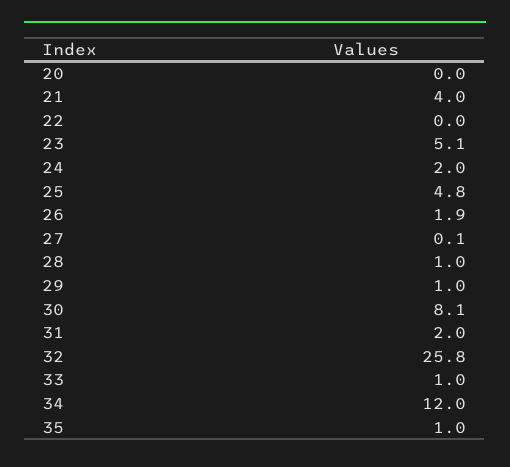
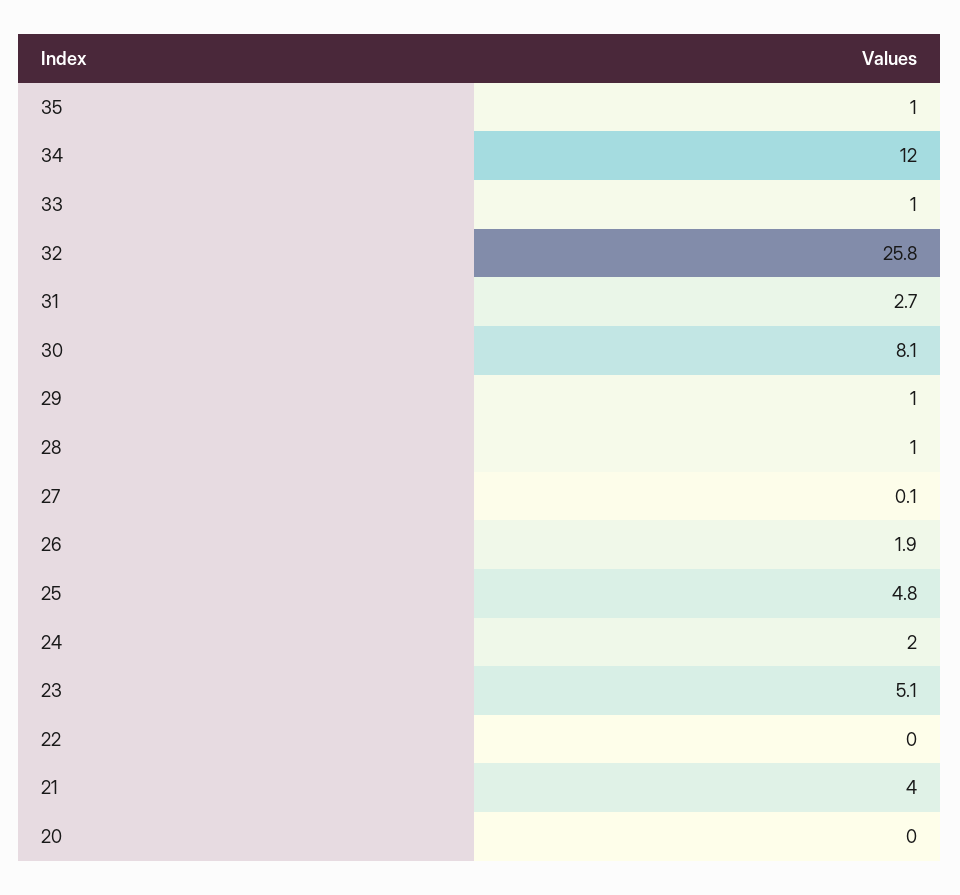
  {
    "20": 0,
    "21": 4,
    "22": 0,
    "23": 5.1,
    "24": 2,
    "25": 4.8,
    "26": 1.9,
    "27": 0.1,
    "28": 1,
    "29": 1,
    "30": 8.1,
-   "31": 2,
+   "31": 2.7,
    "32": 25.8,
    "33": 1,
    "34": 12,
    "35": 1
  }

